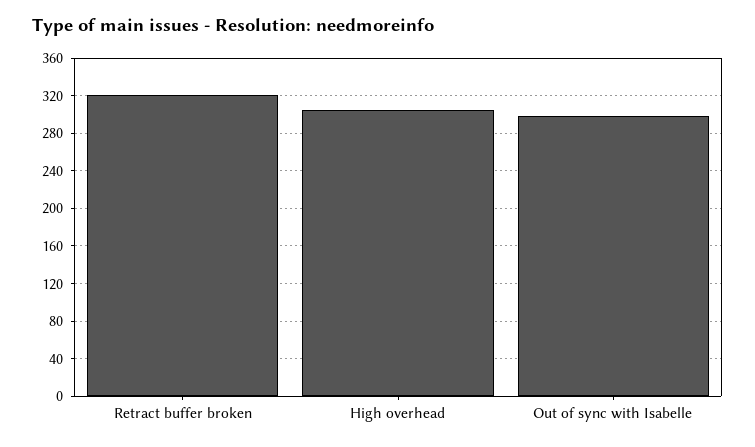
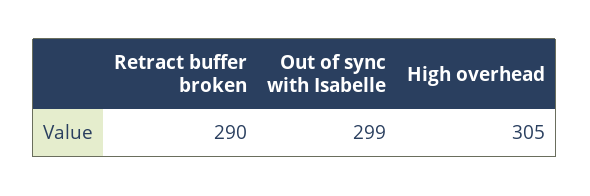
  {
-   "Retract buffer broken": 320,
+   "Retract buffer broken": 290,
    "High overhead": 305,
    "Out of sync with Isabelle": 299
  }

